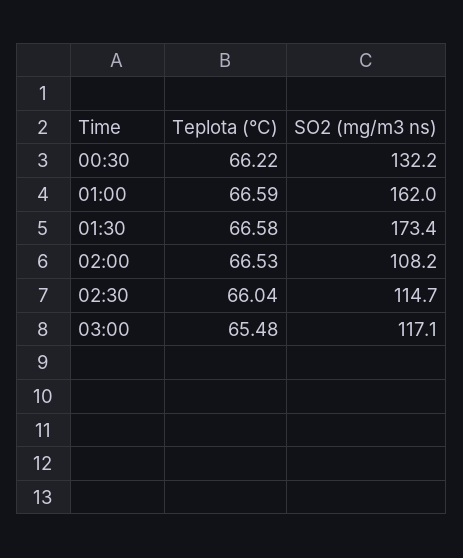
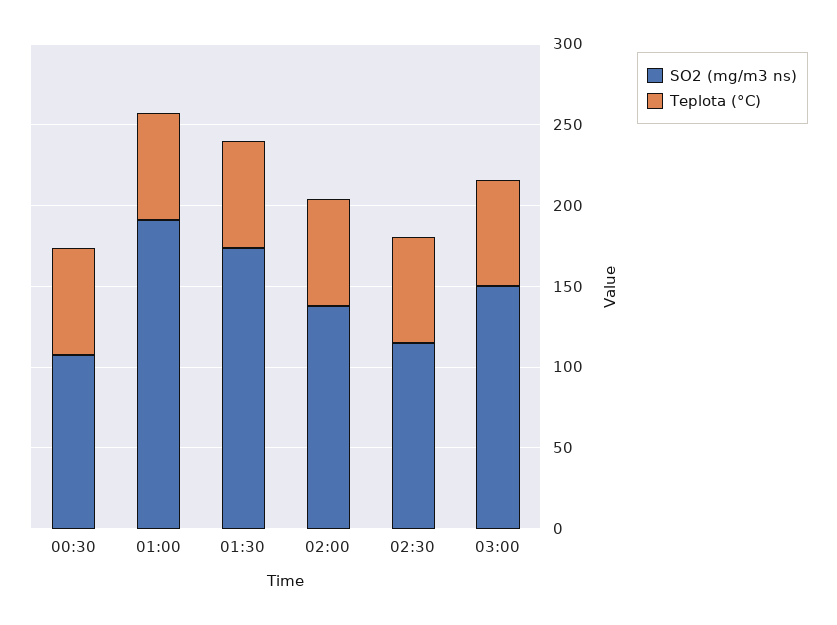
  {
    "Teplota (°C)": {
      "00:30": 66.22,
      "01:00": 66.59,
      "01:30": 66.58,
      "02:00": 66.53,
      "02:30": 66.04,
      "03:00": 65.48
    },
    "SO2 (mg/m3 ns)": {
-     "00:30": 132.2,
+     "00:30": 110,
-     "01:00": 162,
+     "01:00": 190,
      "01:30": 173.4,
-     "02:00": 108.2,
+     "02:00": 140,
      "02:30": 114.7,
-     "03:00": 117.1
+     "03:00": 150
    }
  }

